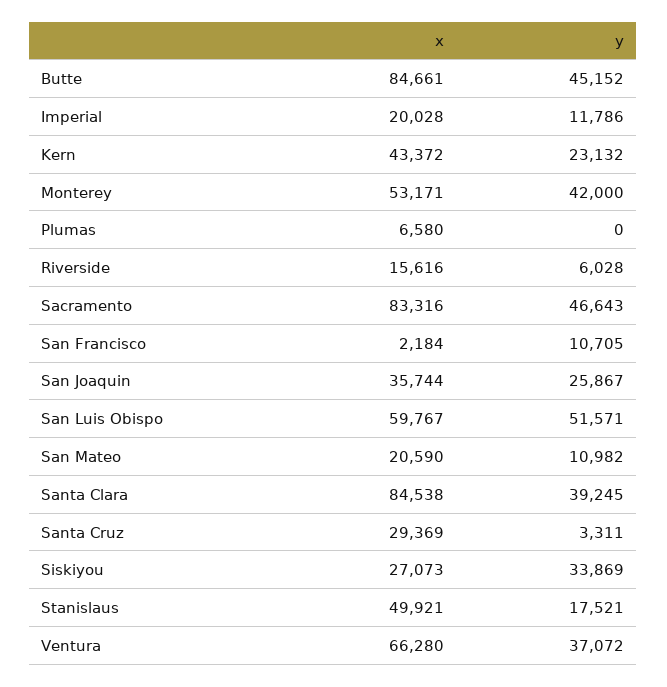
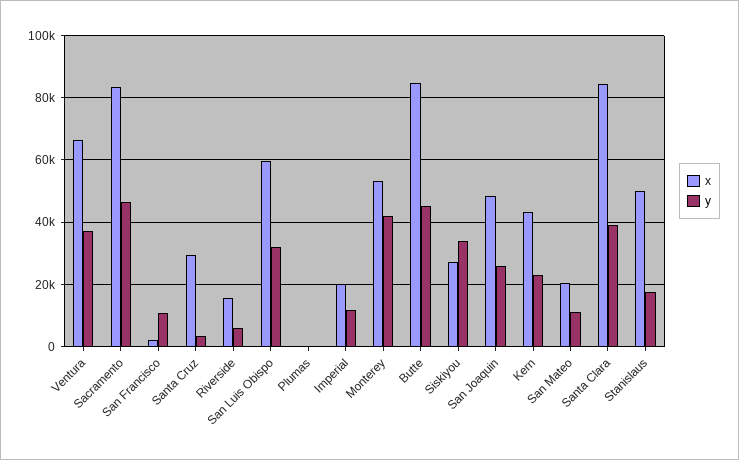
  {
    "x": {
      "Butte": 84661,
      "Imperial": 20028,
      "Kern": 43372,
      "Monterey": 53171,
-     "Plumas": 6580,
+     "Plumas": 0,
      "Riverside": 15616,
      "Sacramento": 83316,
      "San Francisco": 2184,
-     "San Joaquin": 35744,
+     "San Joaquin": 48000,
      "San Luis Obispo": 59767,
      "San Mateo": 20590,
      "Santa Clara": 84538,
      "Santa Cruz": 29369,
      "Siskiyou": 27073,
      "Stanislaus": 49921,
      "Ventura": 66280
    },
    "y": {
      "Butte": 45152,
      "Imperial": 11786,
      "Kern": 23132,
      "Monterey": 42000,
      "Plumas": 0,
      "Riverside": 6028,
      "Sacramento": 46643,
      "San Francisco": 10705,
      "San Joaquin": 25867,
-     "San Luis Obispo": 51571,
+     "San Luis Obispo": 32000,
      "San Mateo": 10982,
      "Santa Clara": 39245,
      "Santa Cruz": 3311,
      "Siskiyou": 33869,
      "Stanislaus": 17521,
      "Ventura": 37072
    }
  }

